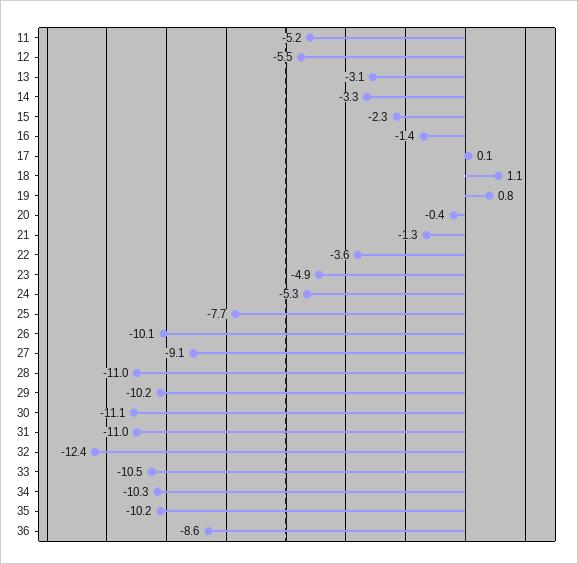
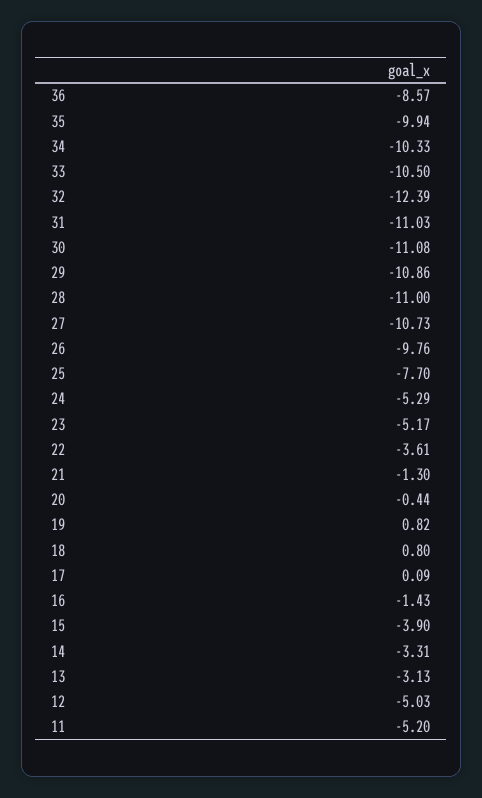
  {
    "11": -5.2,
-   "12": -5.5,
+   "12": -5.03,
    "13": -3.13,
    "14": -3.31,
-   "15": -2.3,
+   "15": -3.9,
    "16": -1.43,
    "17": 0.09,
-   "18": 1.1,
+   "18": 0.8,
    "19": 0.82,
    "20": -0.44,
    "21": -1.3,
    "22": -3.61,
-   "23": -4.9,
+   "23": -5.17,
    "24": -5.29,
    "25": -7.7,
-   "26": -10.1,
+   "26": -9.76,
-   "27": -9.1,
+   "27": -10.73,
    "28": -11,
-   "29": -10.2,
+   "29": -10.86,
    "30": -11.08,
    "31": -11.03,
    "32": -12.39,
    "33": -10.5,
    "34": -10.33,
-   "35": -10.2,
+   "35": -9.94,
    "36": -8.57
  }

